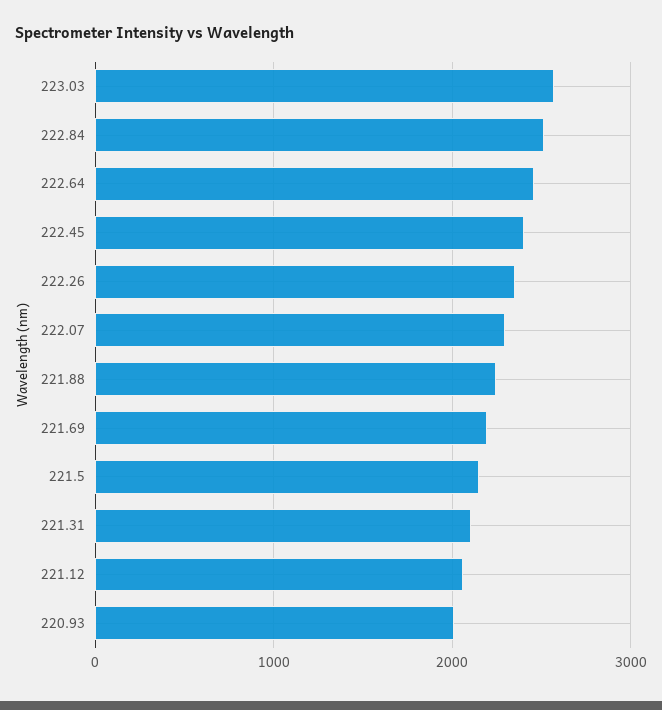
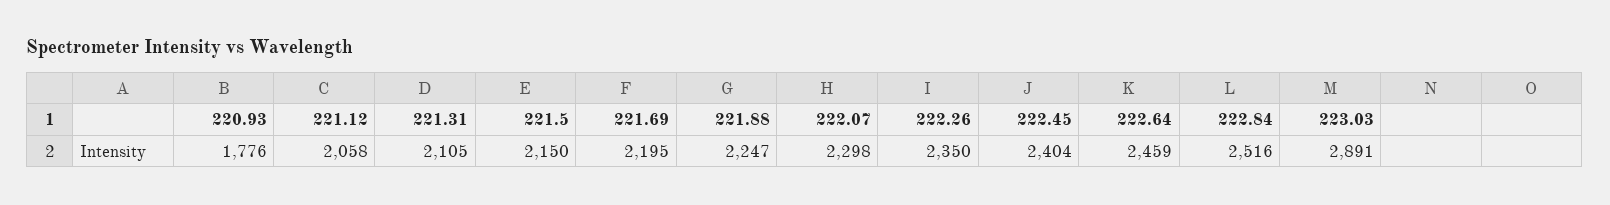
  {
-   "223.03": 2600,
+   "223.03": 2891,
    "222.84": 2516,
    "222.64": 2459,
    "222.45": 2404,
    "222.26": 2350,
    "222.07": 2298,
    "221.88": 2247,
    "221.69": 2195,
    "221.5": 2150,
    "221.31": 2105,
    "221.12": 2058,
-   "220.93": 2000
+   "220.93": 1776
  }

